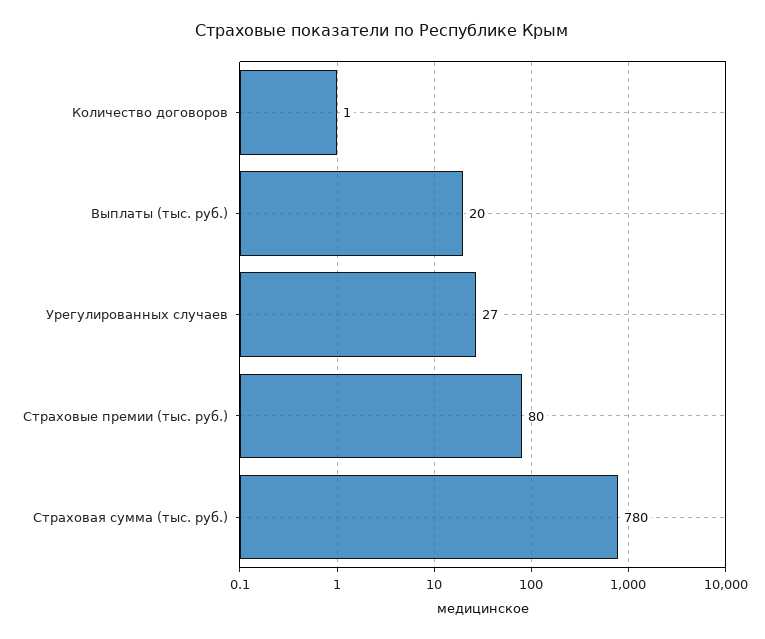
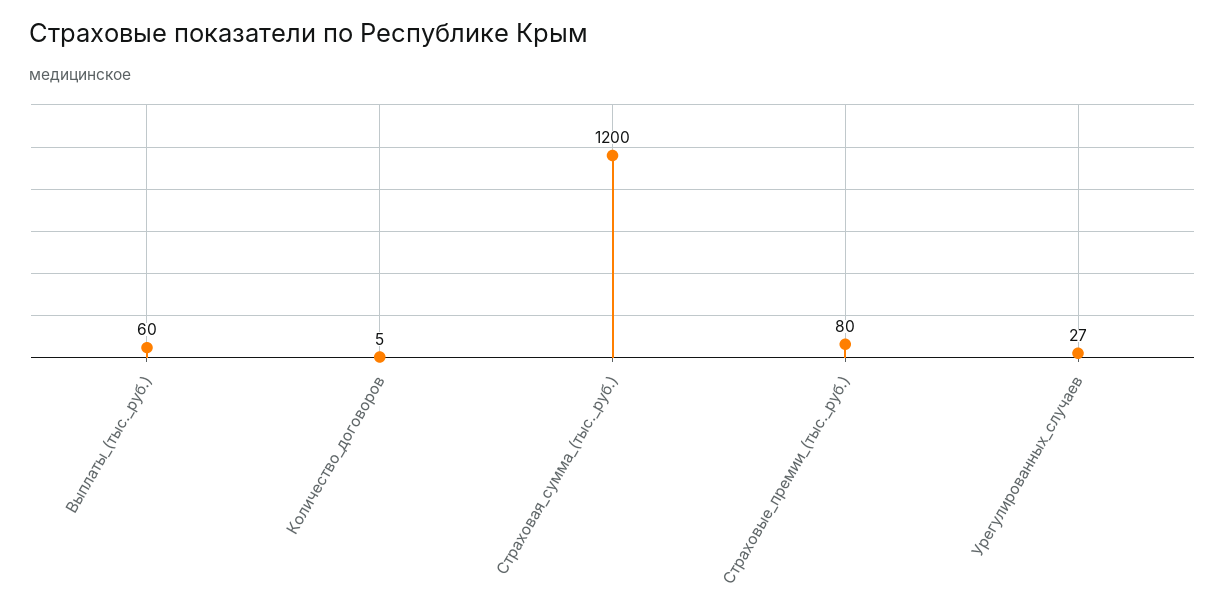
  {
-   "Количество договоров": 1,
+   "Количество договоров": 5,
-   "Выплаты (тыс. руб.)": 20,
+   "Выплаты (тыс. руб.)": 60,
    "Урегулированных случаев": 27,
    "Страховые премии (тыс. руб.)": 80,
-   "Страховая сумма (тыс. руб.)": 780
+   "Страховая сумма (тыс. руб.)": 1200
  }

